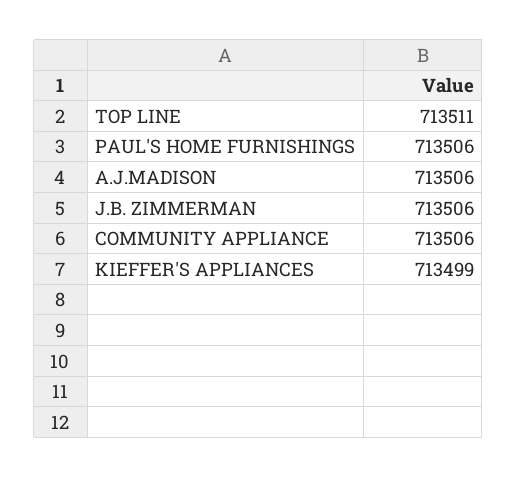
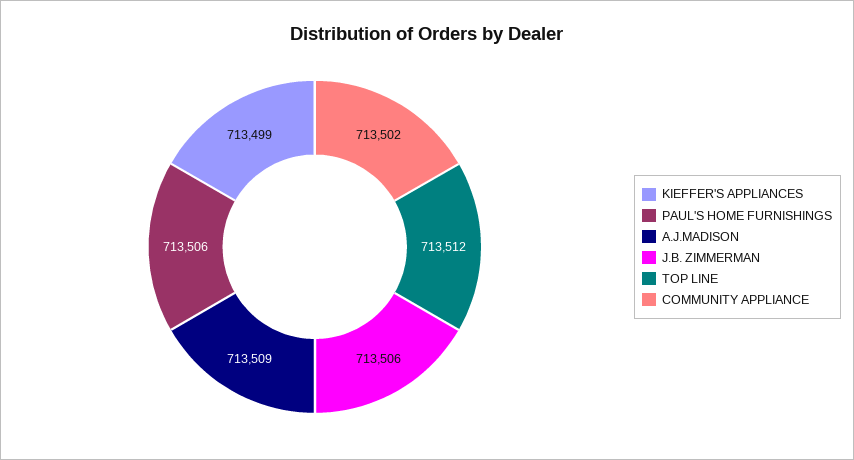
  {
-   "TOP LINE": 713511,
+   "TOP LINE": 713512,
    "PAUL'S HOME FURNISHINGS": 713506,
-   "A.J.MADISON": 713506,
+   "A.J.MADISON": 713509,
    "J.B. ZIMMERMAN": 713506,
-   "COMMUNITY APPLIANCE": 713506,
+   "COMMUNITY APPLIANCE": 713502,
    "KIEFFER'S APPLIANCES": 713499
  }

